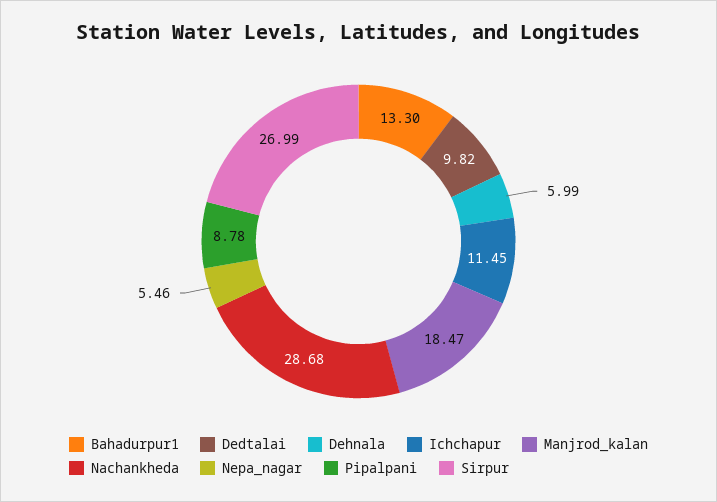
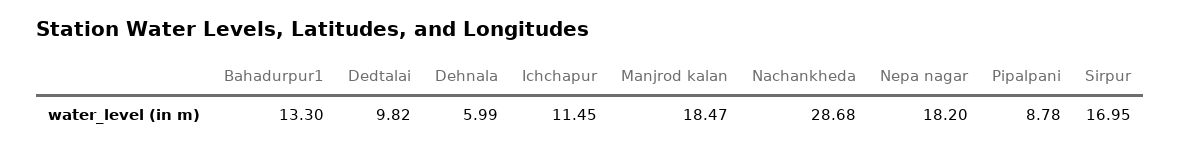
  {
    "Bahadurpur1": 13.3,
    "Dedtalai": 9.82,
    "Dehnala": 5.99,
    "Ichchapur": 11.45,
    "Manjrod_kalan": 18.47,
    "Nachankheda": 28.68,
-   "Nepa_nagar": 5.46,
+   "Nepa_nagar": 18.2,
    "Pipalpani": 8.78,
-   "Sirpur": 26.99
+   "Sirpur": 16.95
  }

